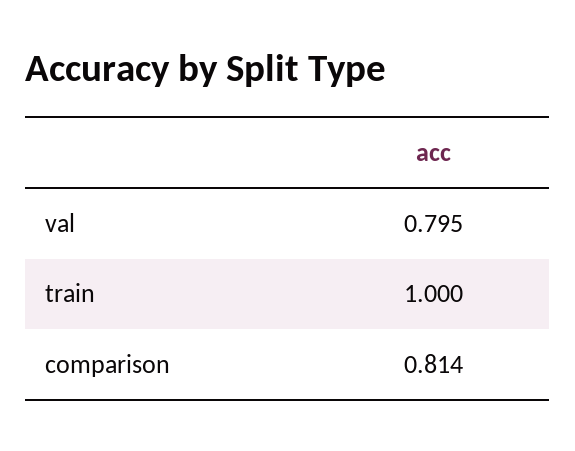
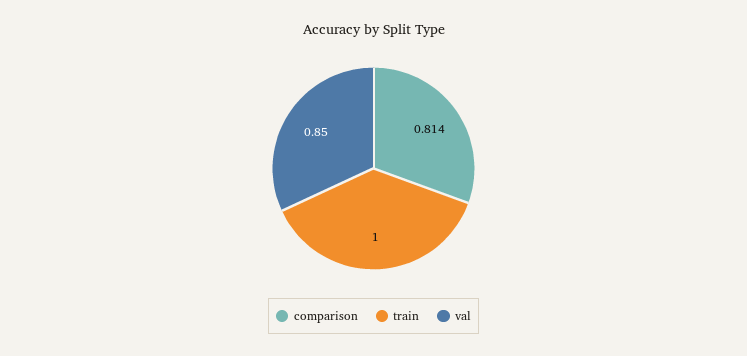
  {
-   "val": 0.795,
+   "val": 0.85,
    "train": 1,
    "comparison": 0.814
  }

